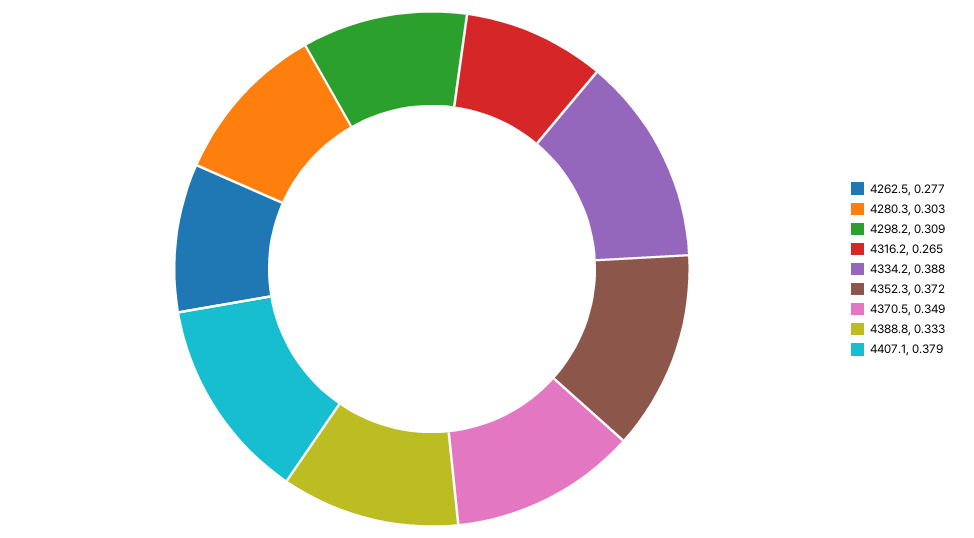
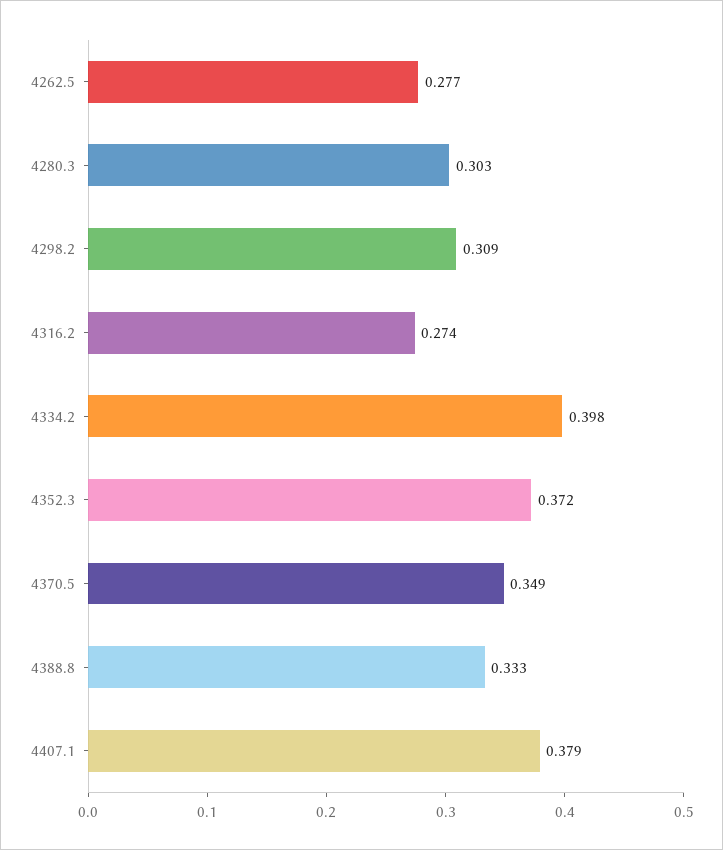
  {
    "4262.5": 0.277,
    "4280.3": 0.303,
    "4298.2": 0.309,
-   "4316.2": 0.265,
+   "4316.2": 0.274,
-   "4334.2": 0.388,
+   "4334.2": 0.398,
    "4352.3": 0.372,
    "4370.5": 0.349,
    "4388.8": 0.333,
    "4407.1": 0.379
  }

